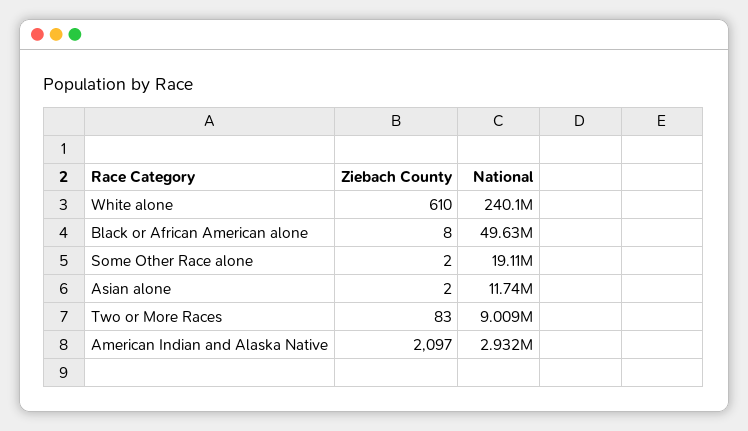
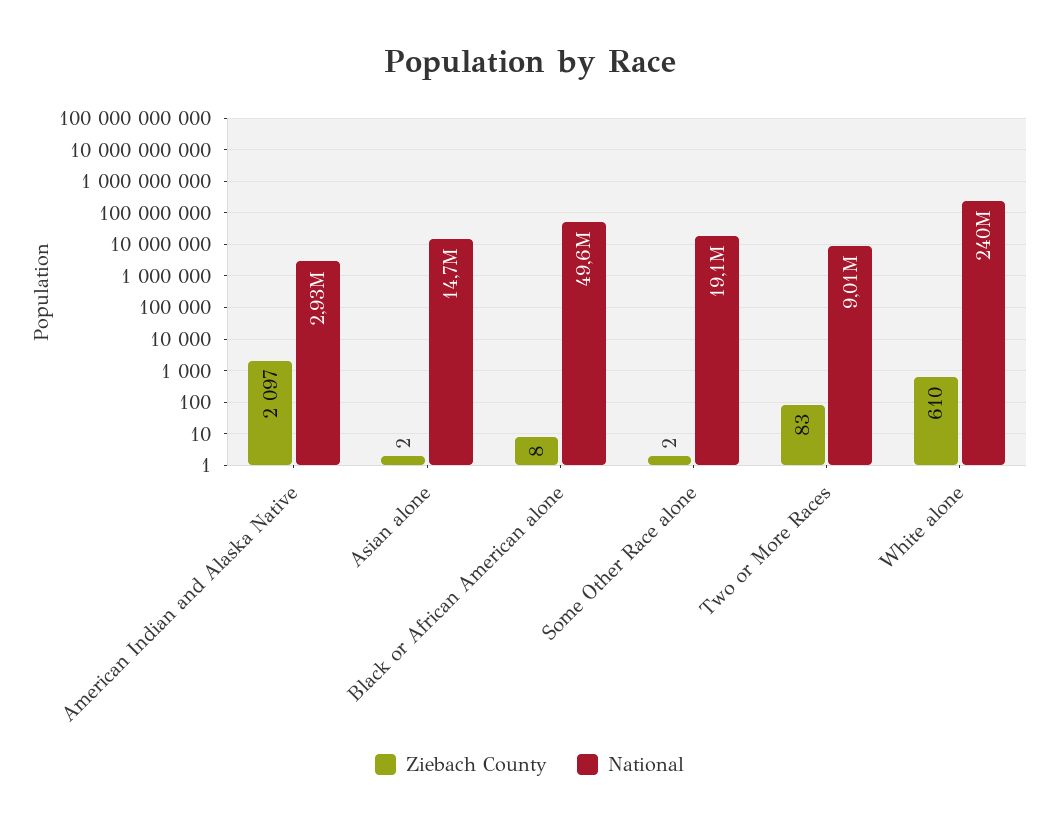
  {
    "Ziebach County": {
      "White alone": 610,
      "Black or African American alone": 8,
      "Some Other Race alone": 2,
      "Asian alone": 2,
      "Two or More Races": 83,
      "American Indian and Alaska Native": 2097
    },
    "National": {
      "White alone": 240100000,
      "Black or African American alone": 49630000,
      "Some Other Race alone": 19110000,
-     "Asian alone": 11740000,
+     "Asian alone": 14700000,
      "Two or More Races": 9009000,
      "American Indian and Alaska Native": 2932000
    }
  }

